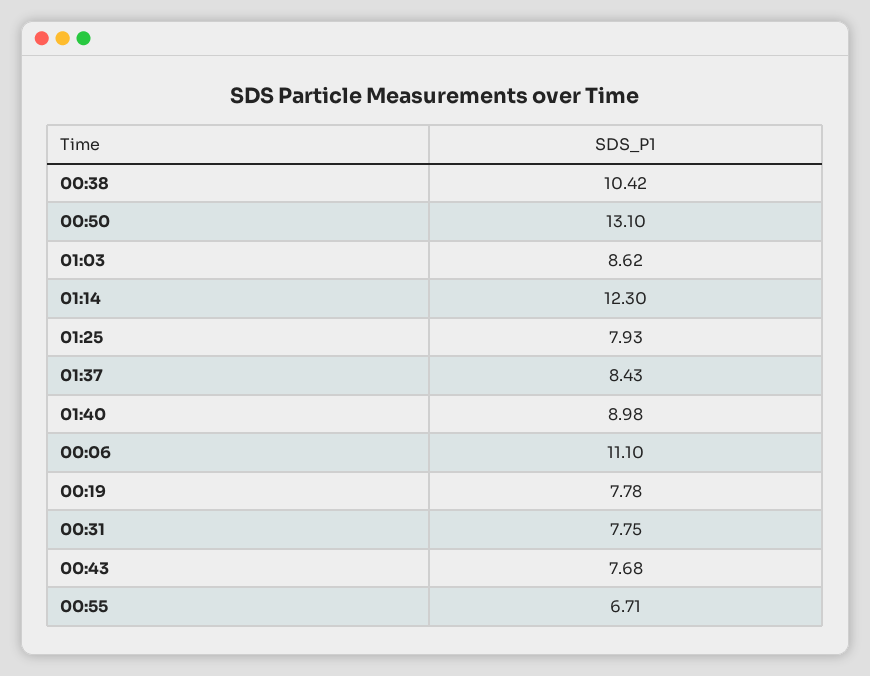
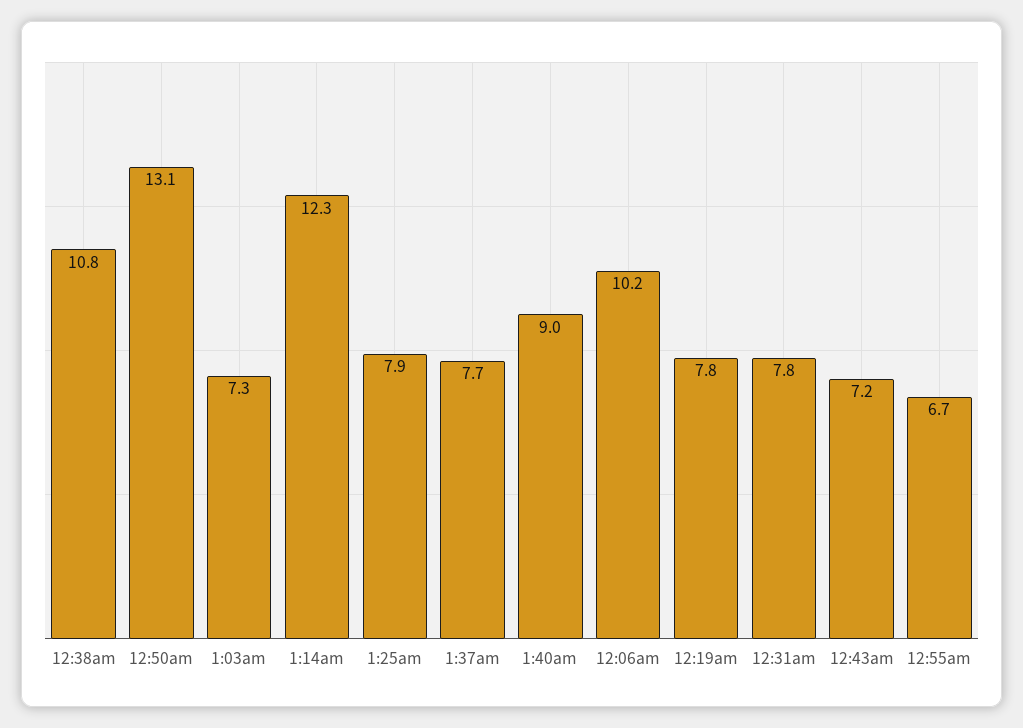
  {
-   "00:38": 10.42,
+   "00:38": 10.8,
    "00:50": 13.1,
-   "01:03": 8.62,
+   "01:03": 7.3,
    "01:14": 12.3,
    "01:25": 7.93,
-   "01:37": 8.43,
+   "01:37": 7.7,
    "01:40": 8.98,
-   "00:06": 11.1,
+   "00:06": 10.2,
    "00:19": 7.78,
    "00:31": 7.75,
-   "00:43": 7.68,
+   "00:43": 7.2,
    "00:55": 6.71
  }

